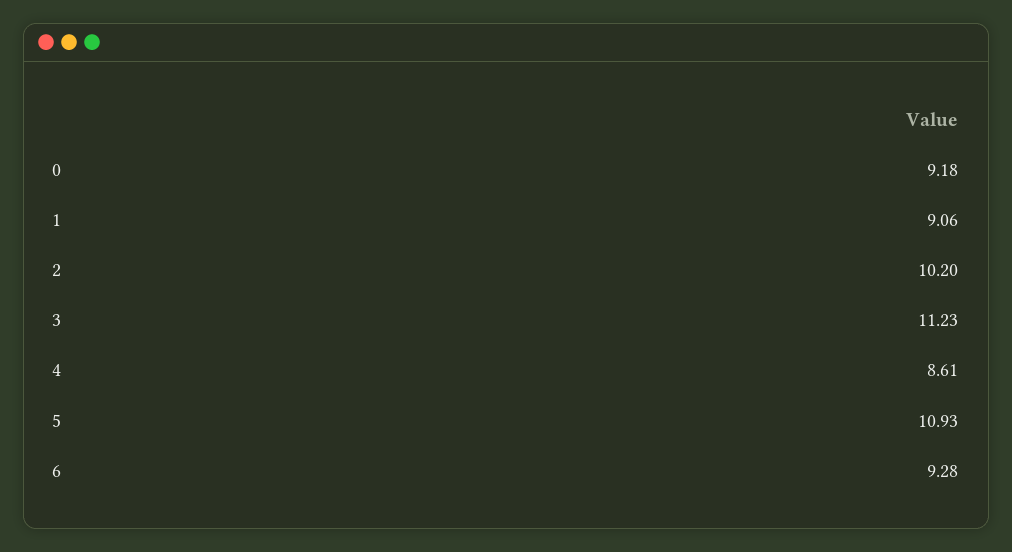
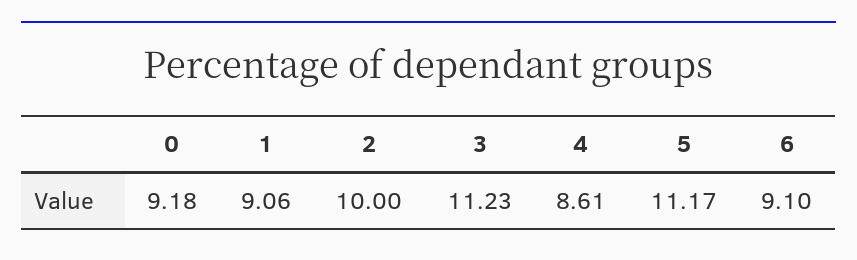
  {
    "0": 9.18,
    "1": 9.06,
-   "2": 10.2,
+   "2": 10,
    "3": 11.23,
    "4": 8.61,
-   "5": 10.93,
+   "5": 11.17,
-   "6": 9.28
+   "6": 9.1
  }

